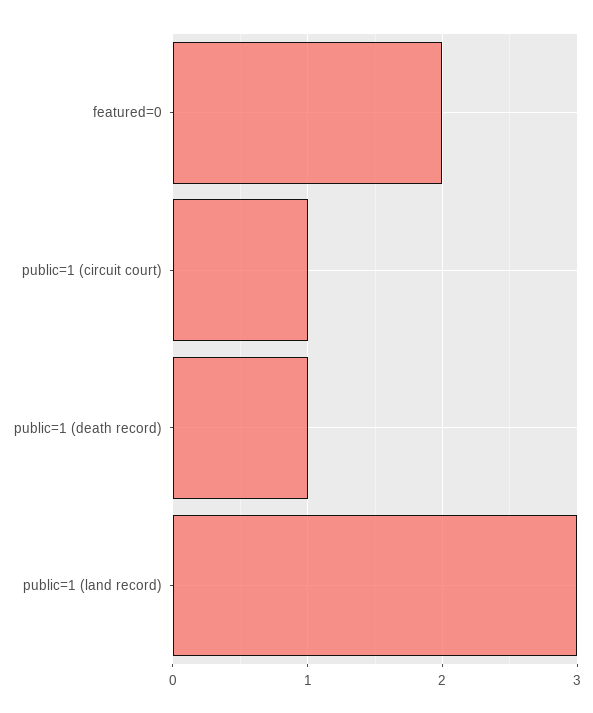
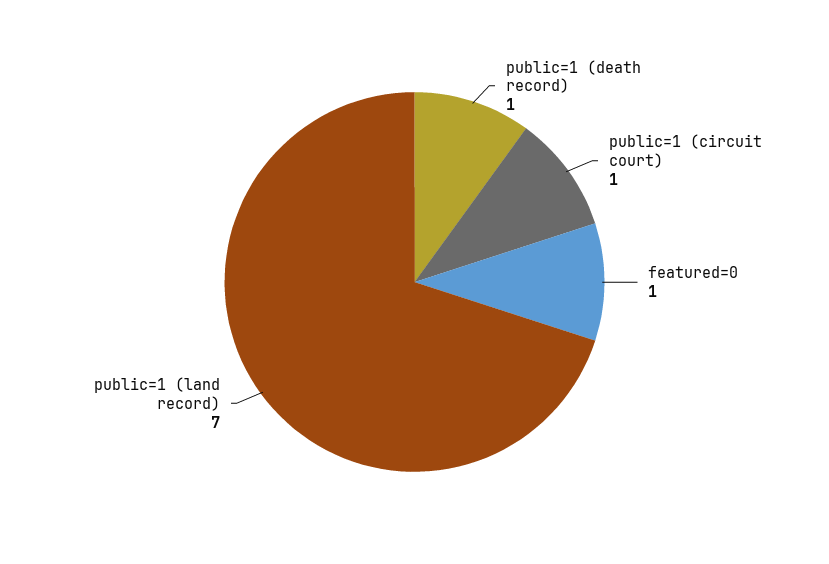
  {
-   "featured=0": 2,
+   "featured=0": 1,
    "public=1 (circuit court)": 1,
    "public=1 (death record)": 1,
-   "public=1 (land record)": 3
+   "public=1 (land record)": 7
  }

